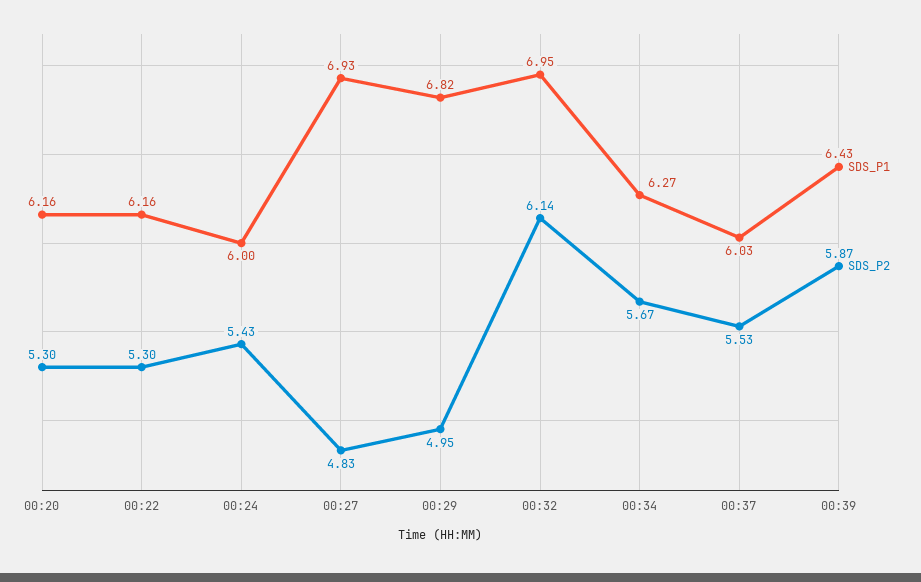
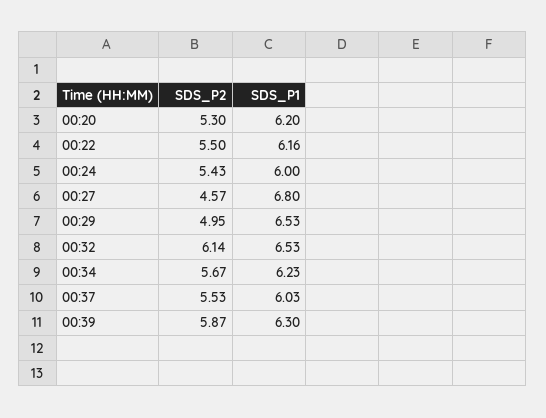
  {
    "SDS_P1": {
-     "00:20": 6.16,
+     "00:20": 6.2,
      "00:22": 6.16,
      "00:24": 6,
-     "00:27": 6.93,
+     "00:27": 6.8,
-     "00:29": 6.82,
+     "00:29": 6.53,
-     "00:32": 6.95,
+     "00:32": 6.53,
-     "00:34": 6.27,
+     "00:34": 6.23,
      "00:37": 6.03,
-     "00:39": 6.43
+     "00:39": 6.3
    },
    "SDS_P2": {
      "00:20": 5.3,
-     "00:22": 5.3,
+     "00:22": 5.5,
      "00:24": 5.43,
-     "00:27": 4.83,
+     "00:27": 4.57,
      "00:29": 4.95,
      "00:32": 6.14,
      "00:34": 5.67,
      "00:37": 5.53,
      "00:39": 5.87
    }
  }

